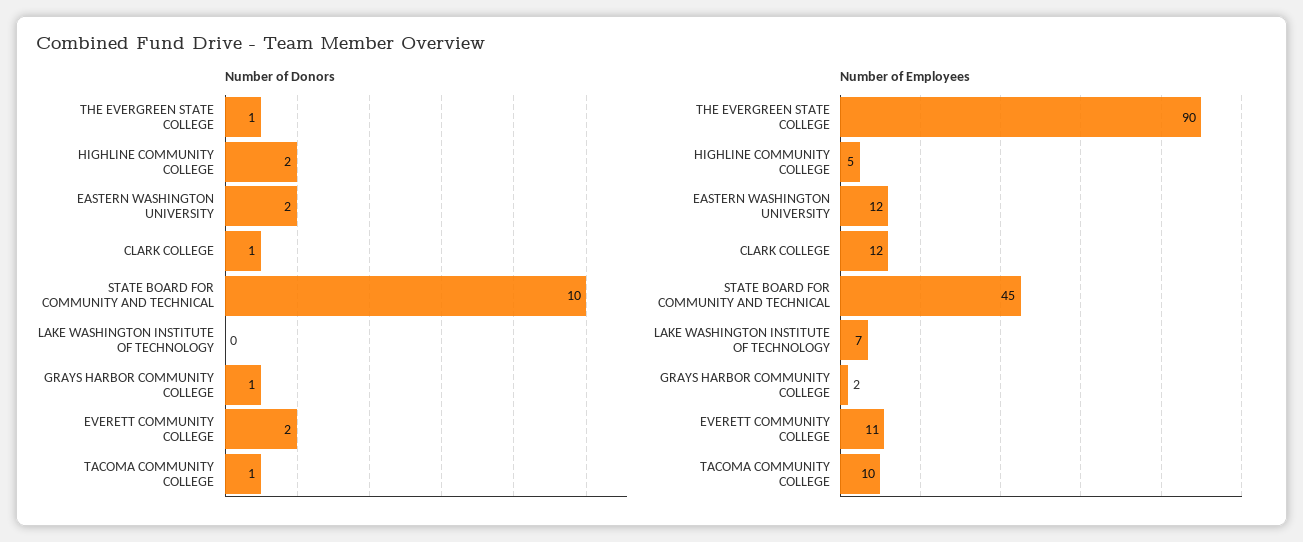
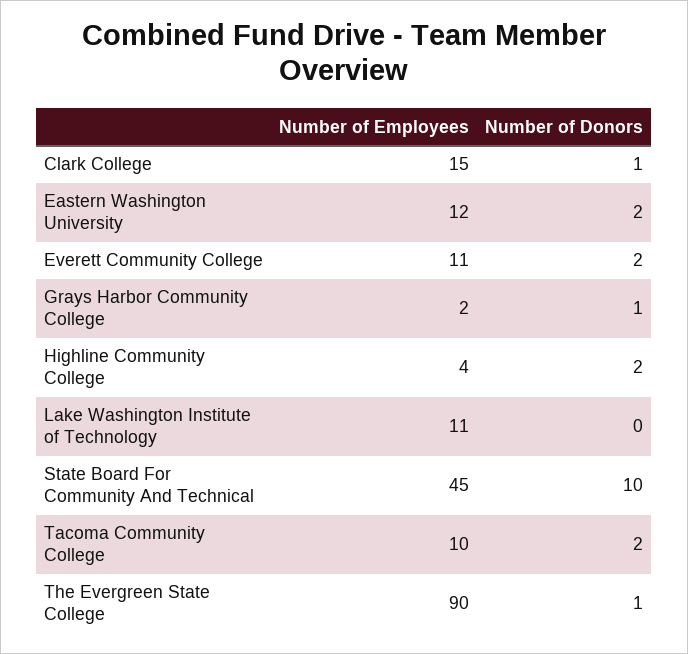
  {
    "Number of Donors": {
      "THE EVERGREEN STATE COLLEGE": 1,
      "HIGHLINE COMMUNITY COLLEGE": 2,
      "EASTERN WASHINGTON UNIVERSITY": 2,
      "CLARK COLLEGE": 1,
      "STATE BOARD FOR COMMUNITY AND TECHNICAL": 10,
      "LAKE WASHINGTON INSTITUTE OF TECHNOLOGY": 0,
      "GRAYS HARBOR COMMUNITY COLLEGE": 1,
      "EVERETT COMMUNITY COLLEGE": 2,
-     "TACOMA COMMUNITY COLLEGE": 1
+     "TACOMA COMMUNITY COLLEGE": 2
    },
    "Number of Employees": {
      "THE EVERGREEN STATE COLLEGE": 90,
-     "HIGHLINE COMMUNITY COLLEGE": 5,
+     "HIGHLINE COMMUNITY COLLEGE": 4,
      "EASTERN WASHINGTON UNIVERSITY": 12,
-     "CLARK COLLEGE": 12,
+     "CLARK COLLEGE": 15,
      "STATE BOARD FOR COMMUNITY AND TECHNICAL": 45,
-     "LAKE WASHINGTON INSTITUTE OF TECHNOLOGY": 7,
+     "LAKE WASHINGTON INSTITUTE OF TECHNOLOGY": 11,
      "GRAYS HARBOR COMMUNITY COLLEGE": 2,
      "EVERETT COMMUNITY COLLEGE": 11,
      "TACOMA COMMUNITY COLLEGE": 10
    }
  }

